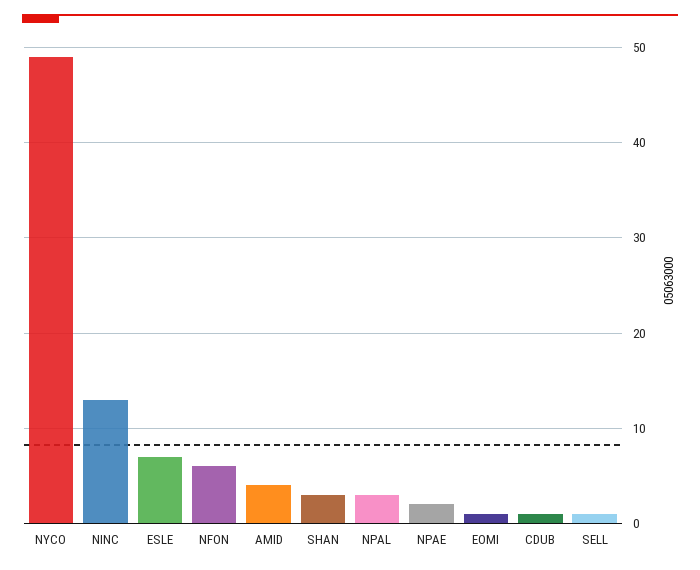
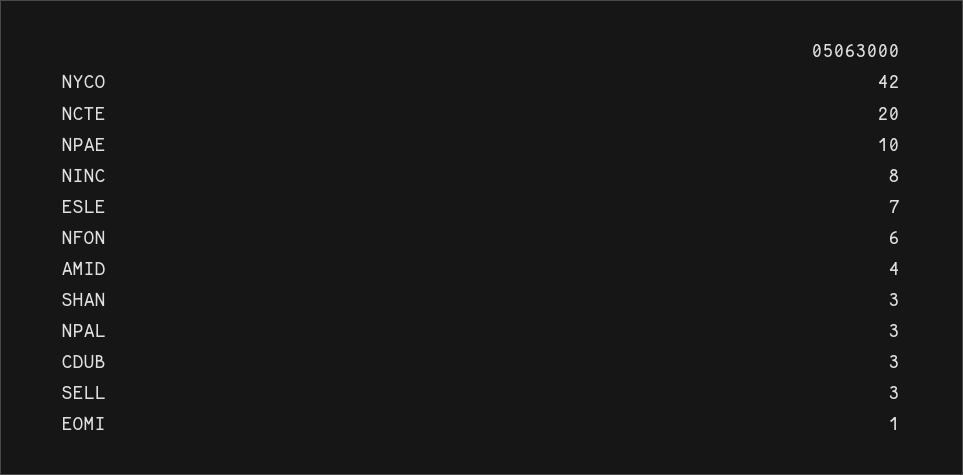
  {
-   "NYCO": 49,
+   "NYCO": 42,
-   "NINC": 13,
+   "NINC": 8,
    "ESLE": 7,
    "NFON": 6,
    "AMID": 4,
    "SHAN": 3,
    "NPAL": 3,
-   "NPAE": 2,
+   "NPAE": 10,
    "EOMI": 1,
-   "CDUB": 1,
+   "CDUB": 3,
-   "SELL": 1
+   "SELL": 3,
+   "NCTE": 20
  }

